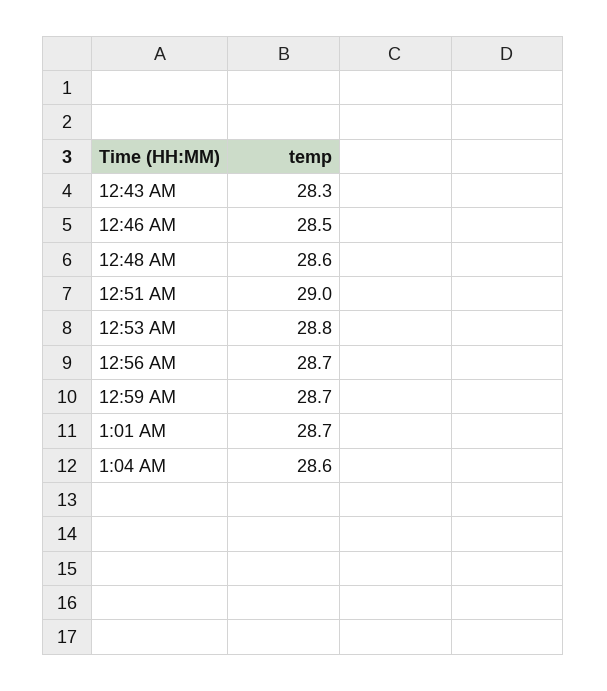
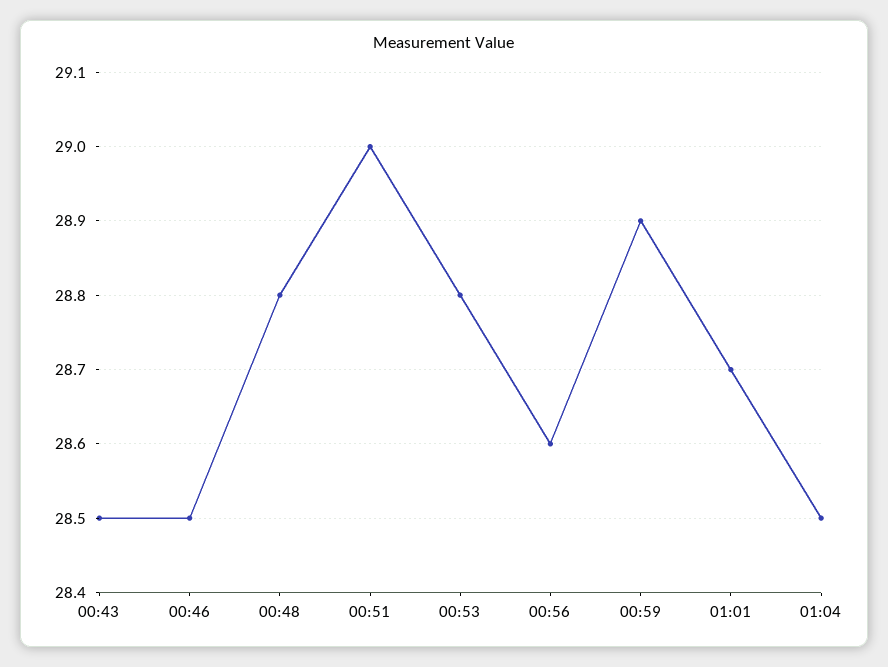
  {
-   "12:43 AM": 28.3,
+   "12:43 AM": 28.5,
    "12:46 AM": 28.5,
-   "12:48 AM": 28.6,
+   "12:48 AM": 28.8,
    "12:51 AM": 29,
    "12:53 AM": 28.8,
-   "12:56 AM": 28.7,
+   "12:56 AM": 28.6,
-   "12:59 AM": 28.7,
+   "12:59 AM": 28.9,
    "1:01 AM": 28.7,
-   "1:04 AM": 28.6
+   "1:04 AM": 28.5
  }

